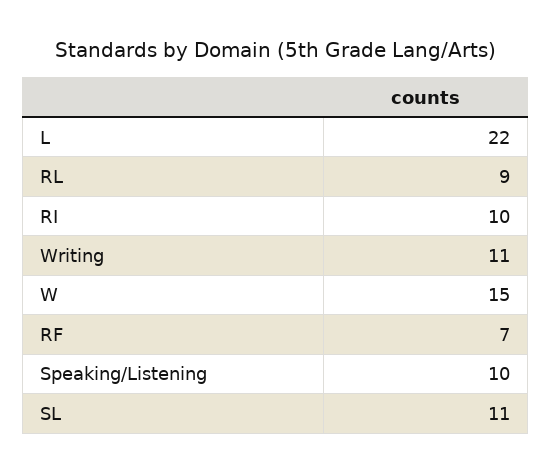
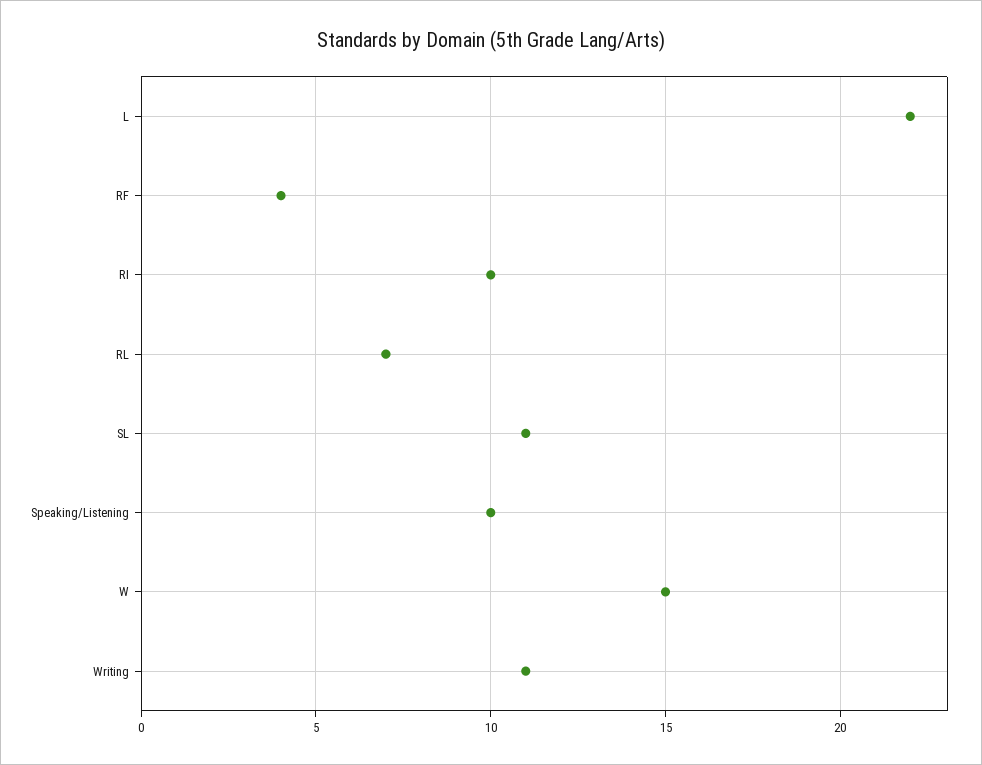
  {
    "L": 22,
-   "RL": 9,
+   "RL": 7,
    "RI": 10,
    "Writing": 11,
    "W": 15,
-   "RF": 7,
+   "RF": 4,
    "Speaking/Listening": 10,
    "SL": 11
  }

